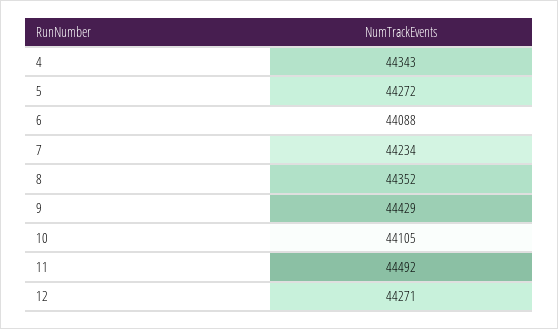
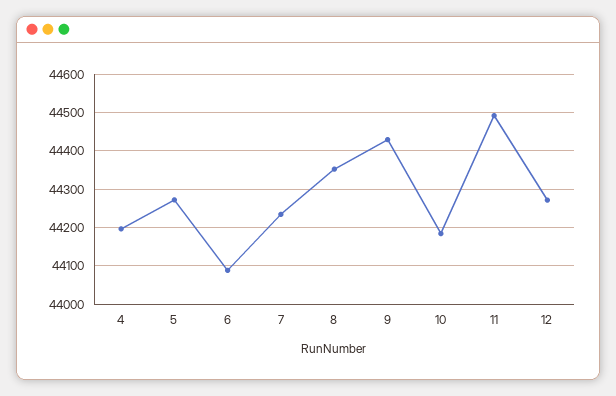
  {
-   "4": 44343,
+   "4": 44200,
    "5": 44272,
    "6": 44088,
    "7": 44234,
    "8": 44352,
    "9": 44429,
-   "10": 44105,
+   "10": 44180,
    "11": 44492,
    "12": 44271
  }

